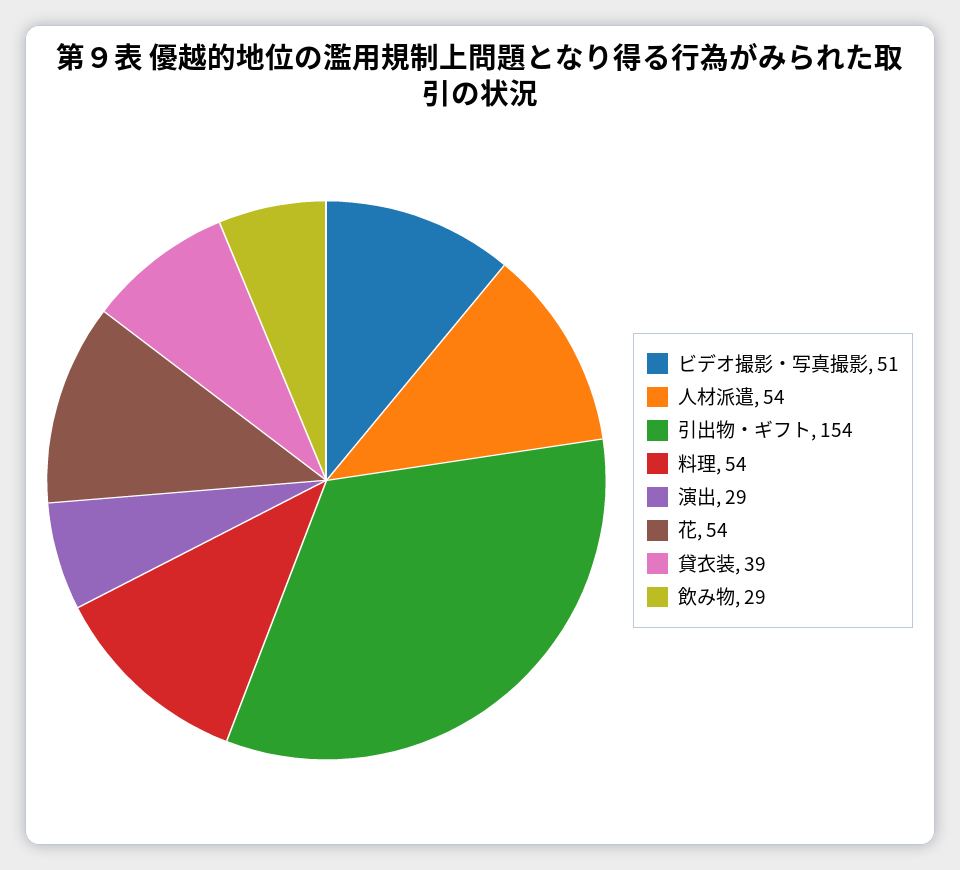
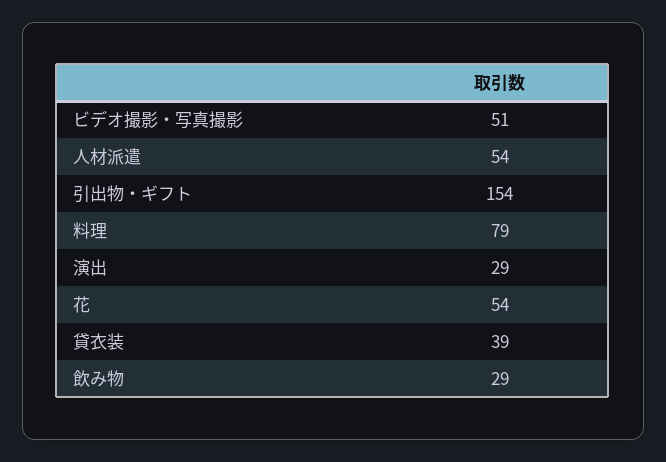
  {
    "ビデオ撮影・写真撮影": 51,
    "人材派遣": 54,
    "引出物・ギフト": 154,
-   "料理": 54,
+   "料理": 79,
    "演出": 29,
    "花": 54,
    "貸衣装": 39,
    "飲み物": 29
  }

